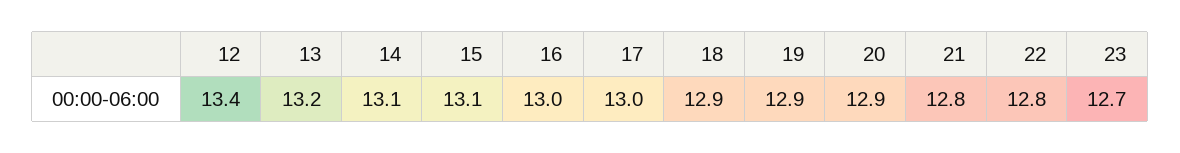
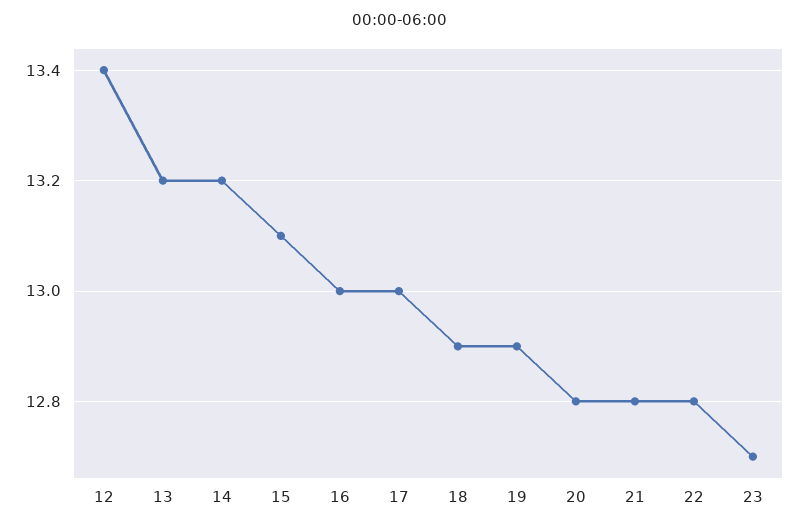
  {
    "12": 13.4,
    "13": 13.2,
-   "14": 13.1,
+   "14": 13.2,
    "15": 13.1,
    "16": 13,
    "17": 13,
    "18": 12.9,
    "19": 12.9,
-   "20": 12.9,
+   "20": 12.8,
    "21": 12.8,
    "22": 12.8,
    "23": 12.7
  }

